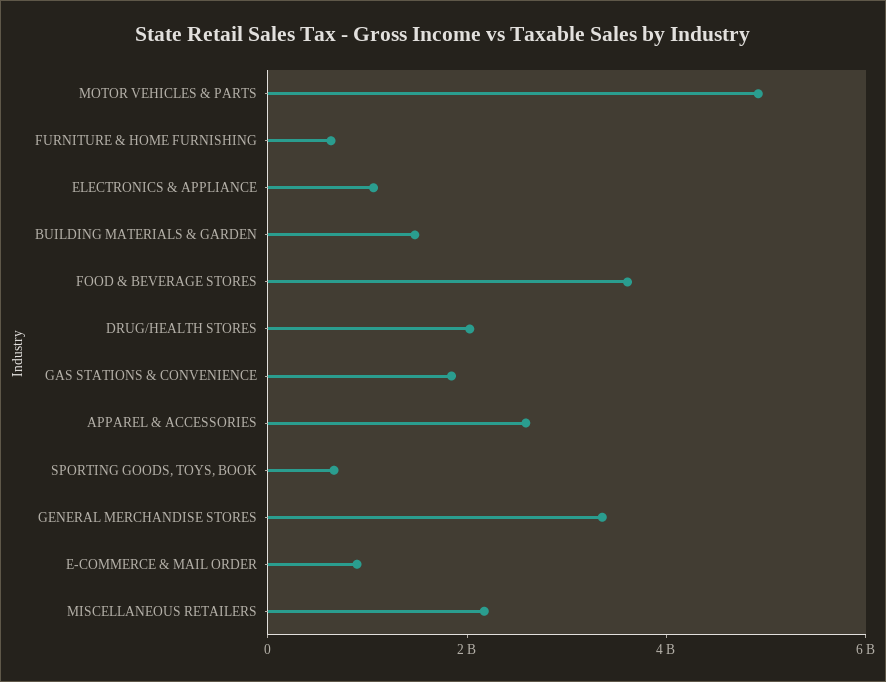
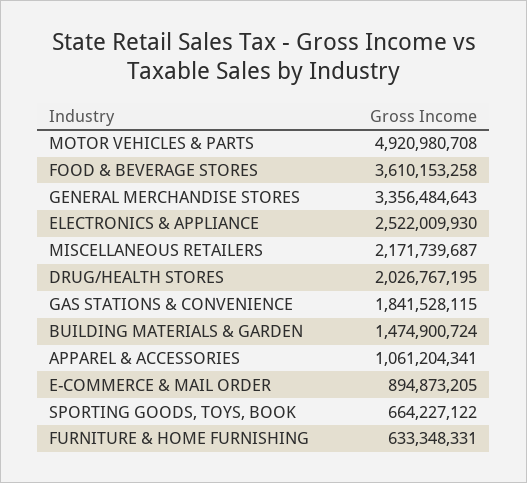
  {
    "MOTOR VEHICLES & PARTS": 4920980708,
    "FURNITURE & HOME FURNISHING": 633348331,
-   "ELECTRONICS & APPLIANCE": 1000000000,
+   "ELECTRONICS & APPLIANCE": 2522009930,
    "BUILDING MATERIALS & GARDEN": 1474900724,
    "FOOD & BEVERAGE STORES": 3610153258,
    "DRUG/HEALTH STORES": 2026767195,
    "GAS STATIONS & CONVENIENCE": 1841528115,
-   "APPAREL & ACCESSORIES": 2500000000,
+   "APPAREL & ACCESSORIES": 1061204341,
    "SPORTING GOODS, TOYS, BOOK": 664227122,
    "GENERAL MERCHANDISE STORES": 3356484643,
    "E-COMMERCE & MAIL ORDER": 894873205,
    "MISCELLANEOUS RETAILERS": 2171739687
  }

